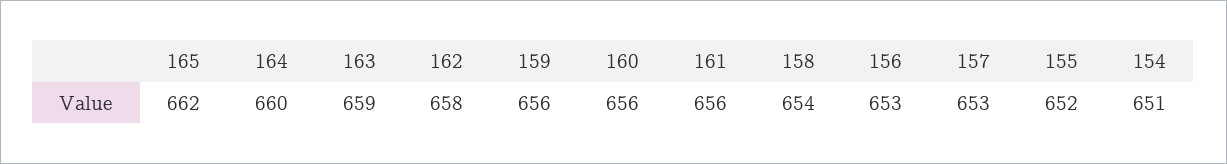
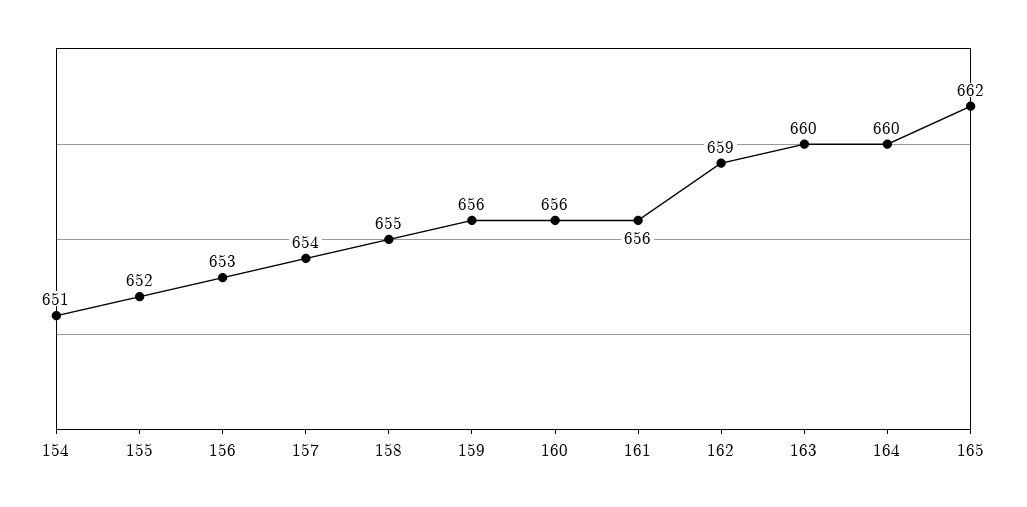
  {
    "165": 662,
    "164": 660,
-   "163": 659,
+   "163": 660,
-   "162": 658,
+   "162": 659,
    "159": 656,
    "160": 656,
    "161": 656,
-   "158": 654,
+   "158": 655,
    "156": 653,
-   "157": 653,
+   "157": 654,
    "155": 652,
    "154": 651
  }

